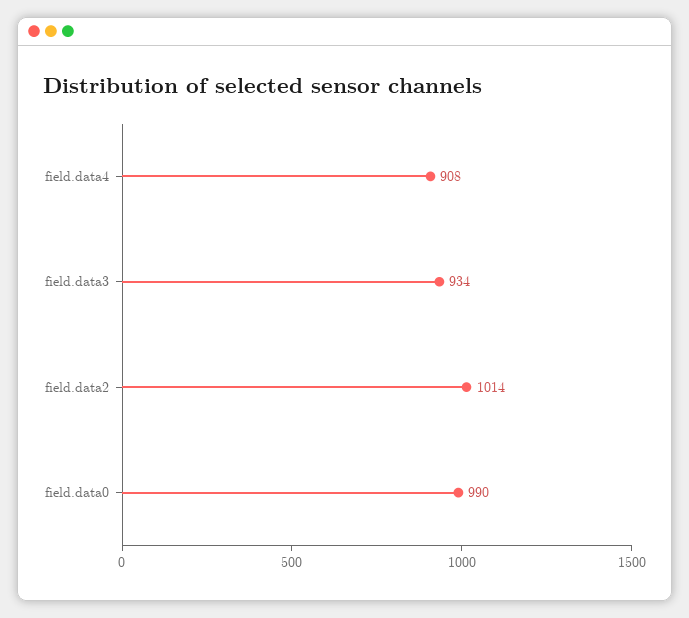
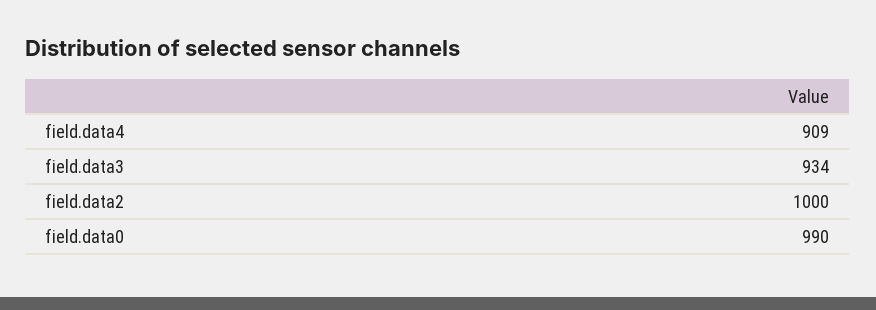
  {
-   "field.data4": 908,
+   "field.data4": 909,
    "field.data3": 934,
-   "field.data2": 1014,
+   "field.data2": 1000,
    "field.data0": 990
  }

